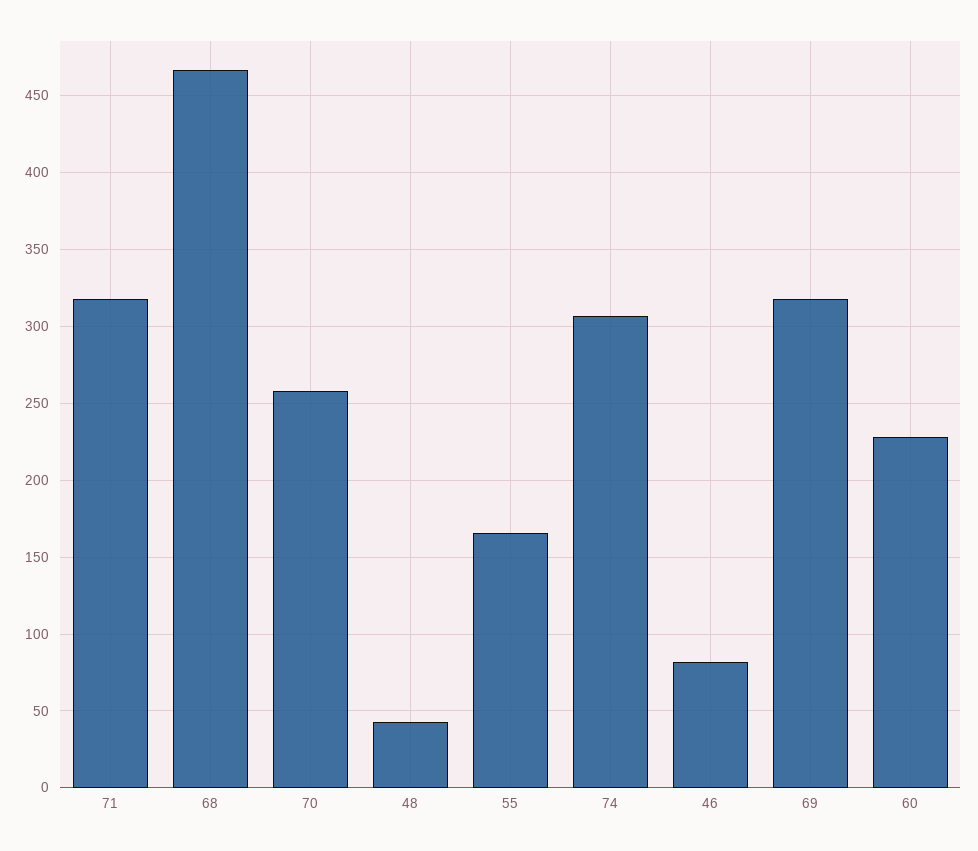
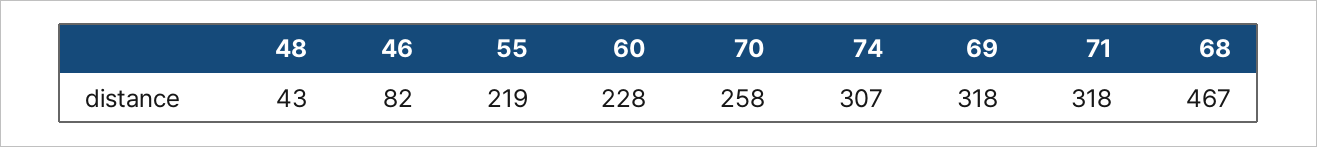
  {
    "71": 318,
    "68": 467,
    "70": 258,
    "48": 43,
-   "55": 165,
+   "55": 219,
    "74": 307,
    "46": 82,
    "69": 318,
    "60": 228
  }

